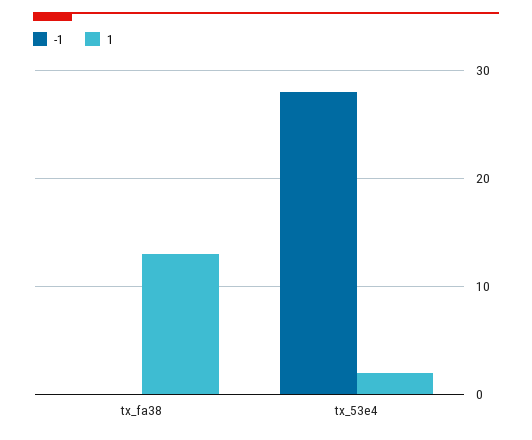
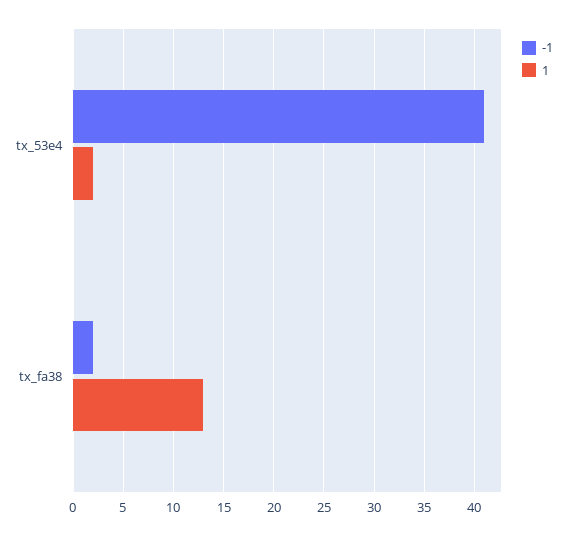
  {
    "-1": {
-     "tx_fa38": 0,
+     "tx_fa38": 2,
-     "tx_53e4": 28
+     "tx_53e4": 41
    },
    "1": {
      "tx_fa38": 13,
      "tx_53e4": 2
    }
  }

